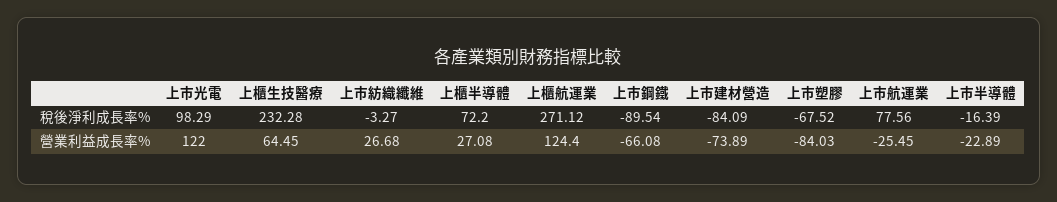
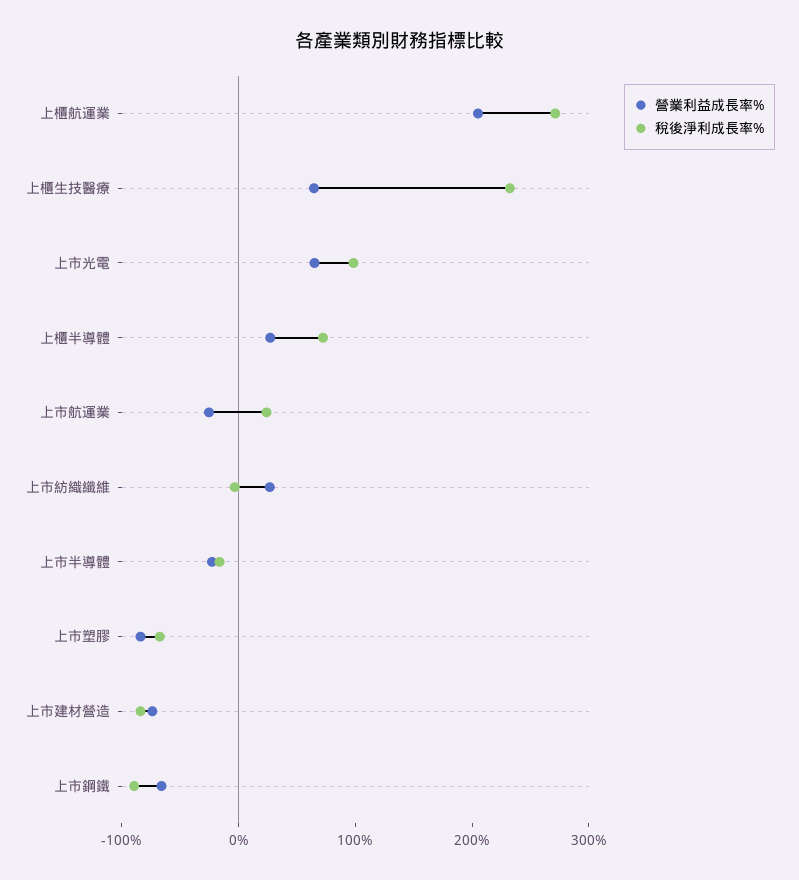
  {
    "稅後淨利成長率%": {
      "上市光電": 98.29,
      "上櫃生技醫療": 232.28,
      "上市紡織纖維": -3.27,
      "上櫃半導體": 72.2,
      "上櫃航運業": 271.12,
      "上市鋼鐵": -89.54,
      "上市建材營造": -84.09,
      "上市塑膠": -67.52,
-     "上市航運業": 77.56,
+     "上市航運業": 20,
      "上市半導體": -16.39
    },
    "營業利益成長率%": {
-     "上市光電": 122,
+     "上市光電": 60,
      "上櫃生技醫療": 64.45,
      "上市紡織纖維": 26.68,
      "上櫃半導體": 27.08,
-     "上櫃航運業": 124.4,
+     "上櫃航運業": 200,
      "上市鋼鐵": -66.08,
      "上市建材營造": -73.89,
      "上市塑膠": -84.03,
      "上市航運業": -25.45,
      "上市半導體": -22.89
    }
  }

